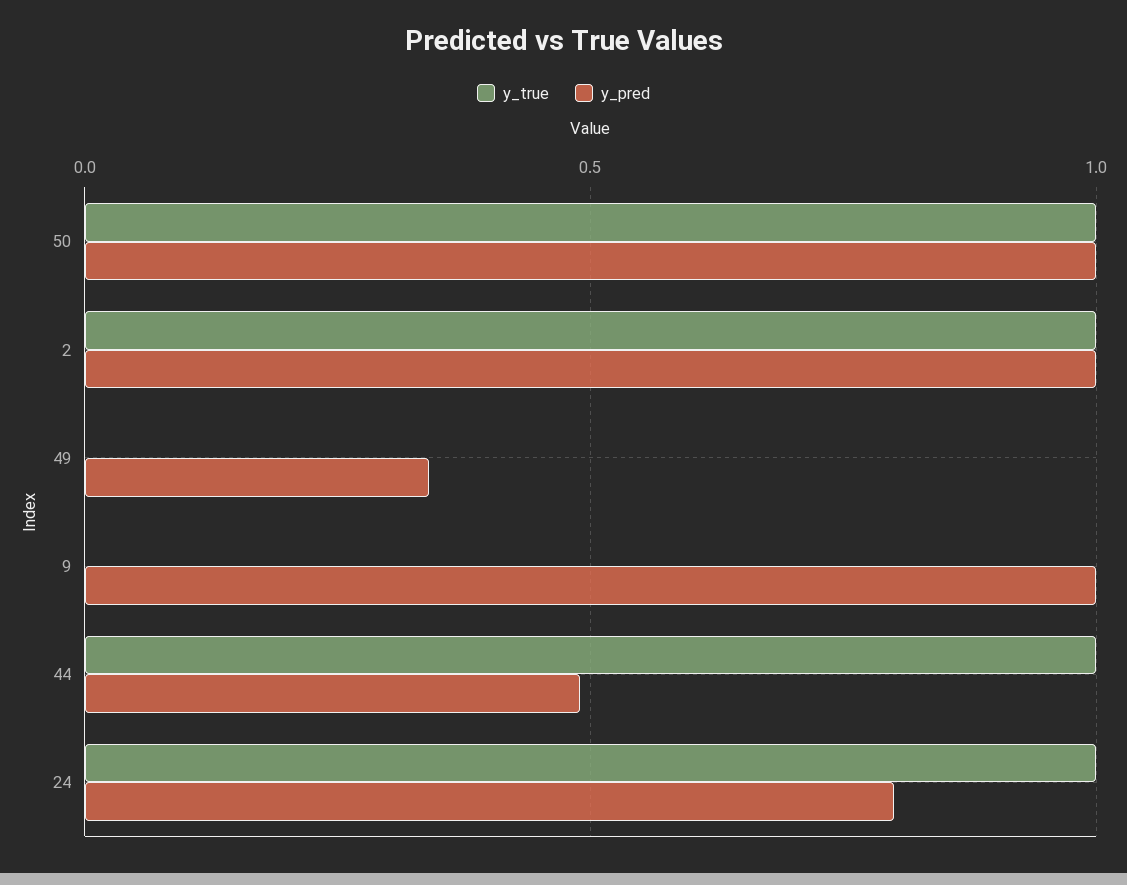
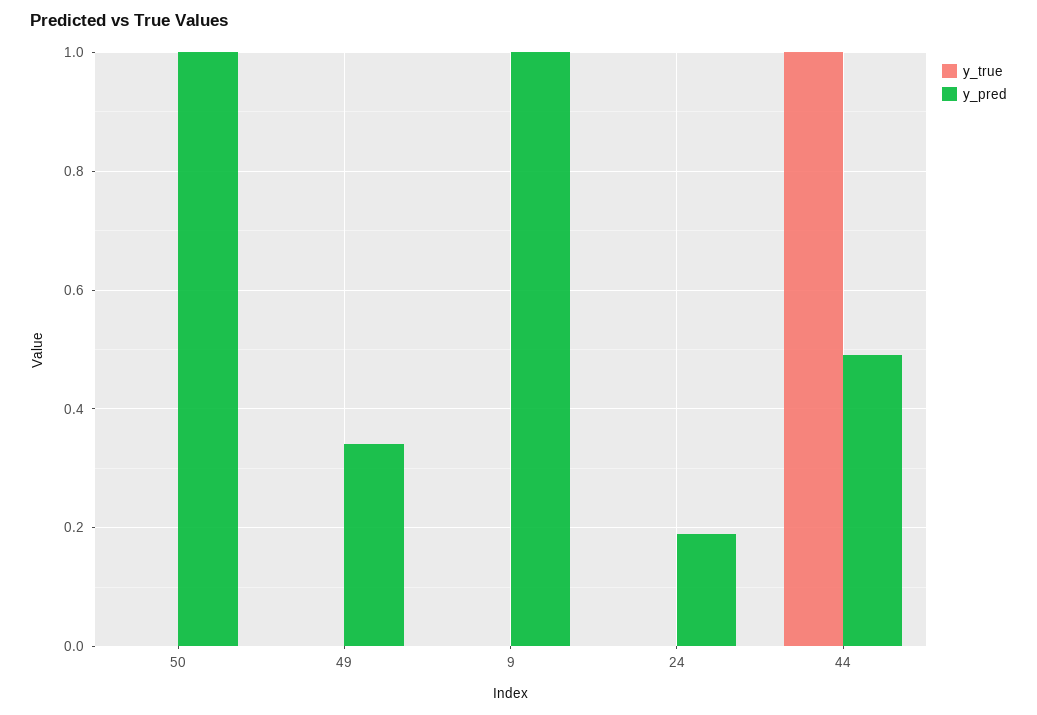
  {
    "y_true": {
-     "50": 1,
+     "50": 0,
-     "2": 1,
      "49": 0,
      "9": 0,
      "44": 1,
-     "24": 1
+     "24": 0
    },
    "y_pred": {
      "50": 1,
-     "2": 1,
      "49": 0.35,
      "9": 1,
      "44": 0.5,
-     "24": 0.8
+     "24": 0.2
    }
  }

